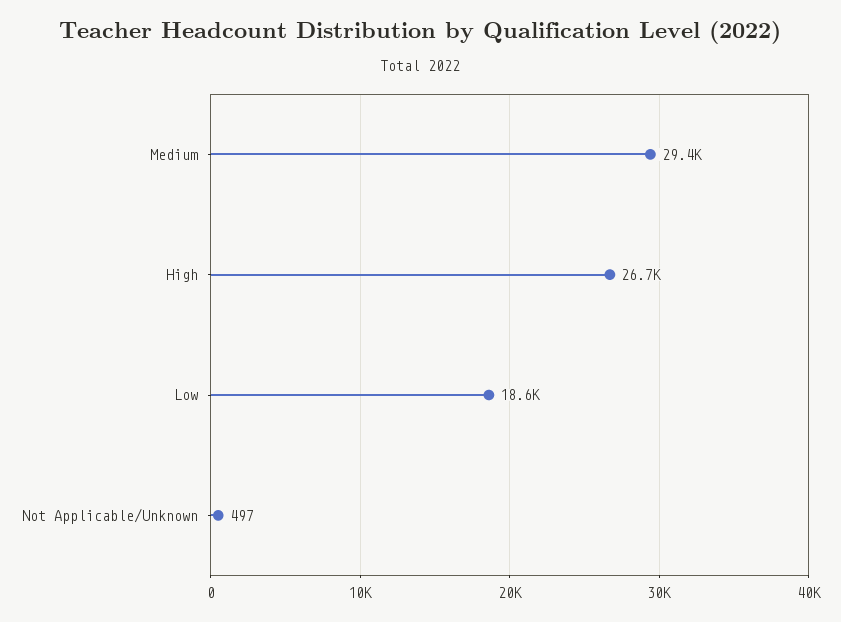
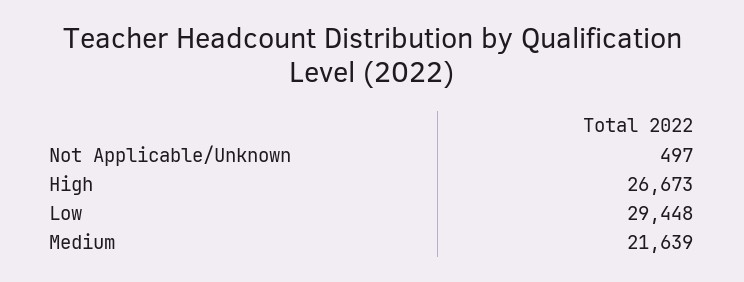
  {
-   "Medium": 29400,
+   "Medium": 21639,
    "High": 26673,
-   "Low": 18600,
+   "Low": 29448,
    "Not Applicable/Unknown": 497
  }

